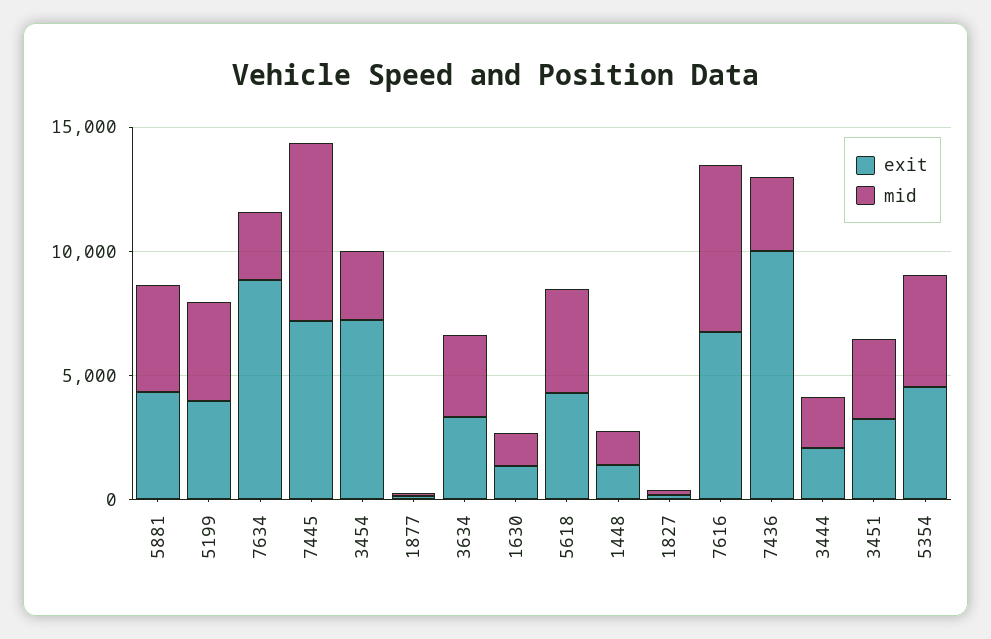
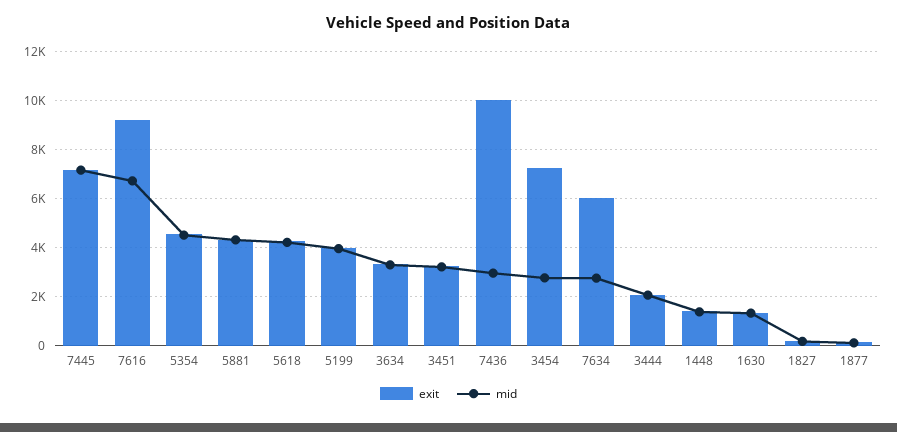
  {
    "exit": {
      "5881": 4250,
      "5199": 4000,
-     "7634": 9000,
+     "7634": 6000,
      "7445": 7250,
      "3454": 7250,
      "1877": 250,
      "3634": 3250,
      "1630": 1250,
      "5618": 4250,
      "1448": 1500,
      "1827": 250,
-     "7616": 7000,
+     "7616": 9250,
      "7436": 10000,
      "3444": 2000,
      "3451": 3250,
      "5354": 4500
    },
    "mid": {
      "5881": 4250,
      "5199": 4000,
      "7634": 2750,
      "7445": 7250,
      "3454": 2750,
      "1877": 0,
      "3634": 3250,
      "1630": 1250,
      "5618": 4250,
      "1448": 1500,
      "1827": 250,
      "7616": 6750,
      "7436": 3000,
      "3444": 2000,
      "3451": 3250,
      "5354": 4500
    }
  }

